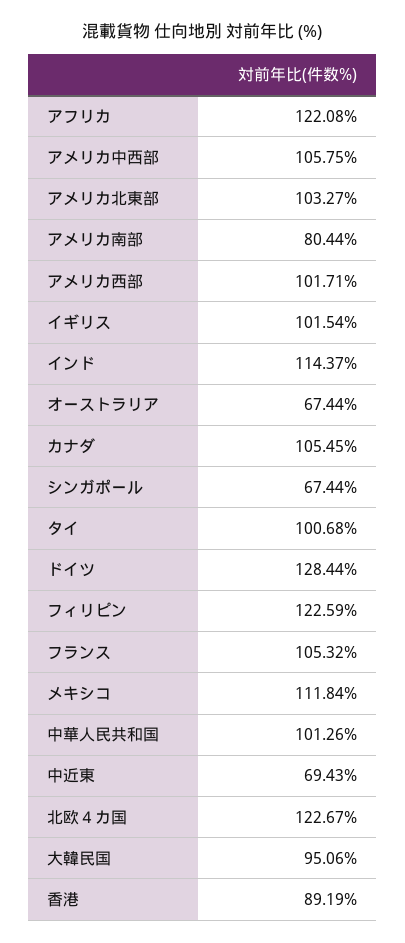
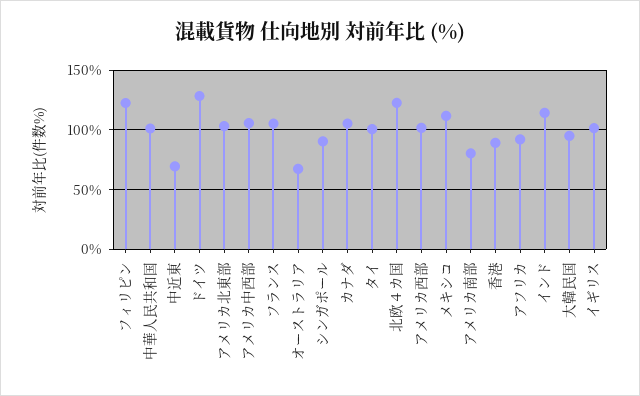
  {
-   "アフリカ": 122.08,
+   "アフリカ": 90,
    "アメリカ中西部": 105.75,
    "アメリカ北東部": 103.27,
    "アメリカ南部": 80.44,
    "アメリカ西部": 101.71,
    "イギリス": 101.54,
    "インド": 114.37,
    "オーストラリア": 67.44,
    "カナダ": 105.45,
-   "シンガポール": 67.44,
+   "シンガポール": 90,
    "タイ": 100.68,
    "ドイツ": 128.44,
    "フィリピン": 122.59,
    "フランス": 105.32,
    "メキシコ": 111.84,
    "中華人民共和国": 101.26,
    "中近東": 69.43,
    "北欧４カ国": 122.67,
    "大韓民国": 95.06,
    "香港": 89.19
  }

